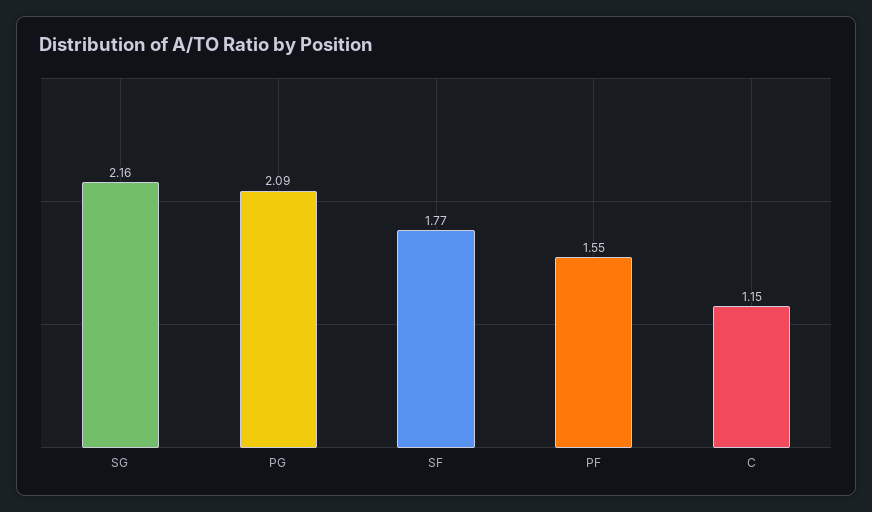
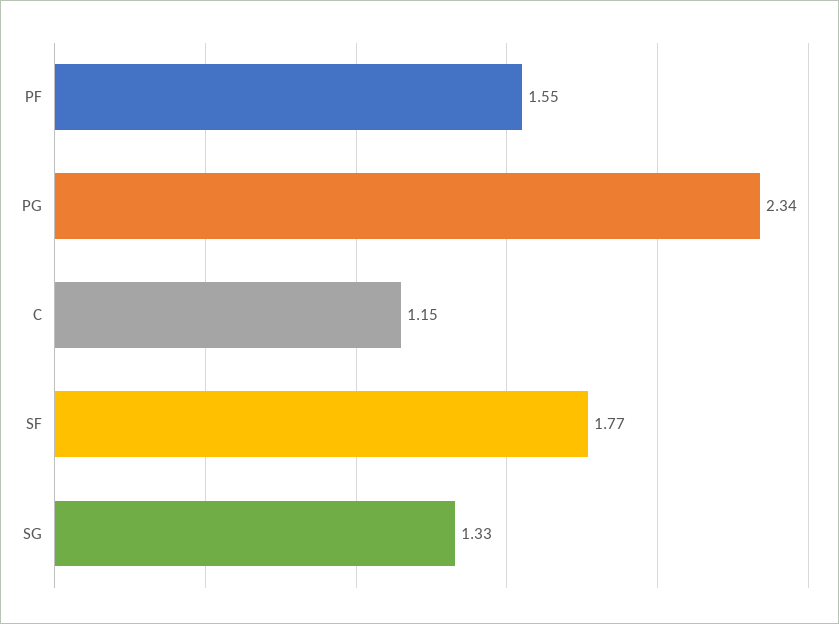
  {
-   "SG": 2.16,
+   "SG": 1.33,
-   "PG": 2.09,
+   "PG": 2.34,
    "SF": 1.77,
    "PF": 1.55,
    "C": 1.15
  }

